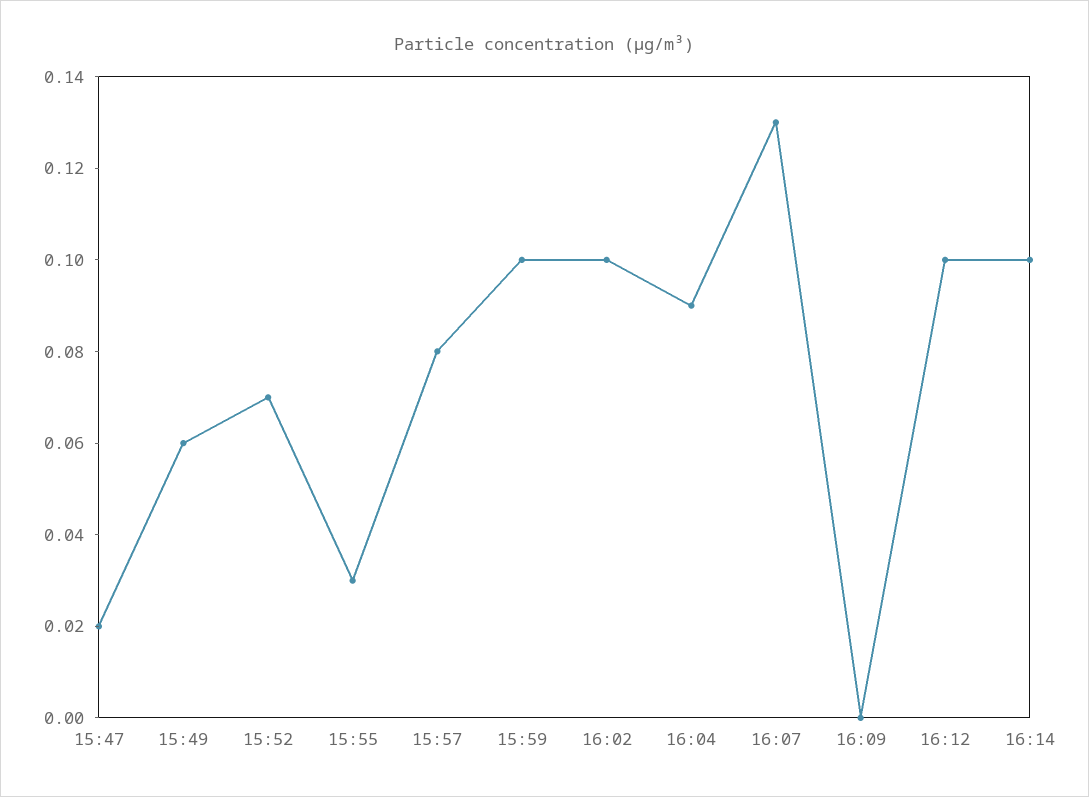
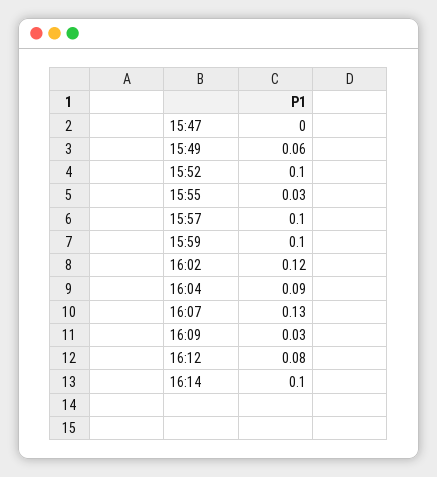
  {
-   "15:47": 0.02,
+   "15:47": 0,
    "15:49": 0.06,
-   "15:52": 0.07,
+   "15:52": 0.1,
    "15:55": 0.03,
-   "15:57": 0.08,
+   "15:57": 0.1,
    "15:59": 0.1,
-   "16:02": 0.1,
+   "16:02": 0.12,
    "16:04": 0.09,
    "16:07": 0.13,
-   "16:09": 0,
+   "16:09": 0.03,
-   "16:12": 0.1,
+   "16:12": 0.08,
    "16:14": 0.1
  }

